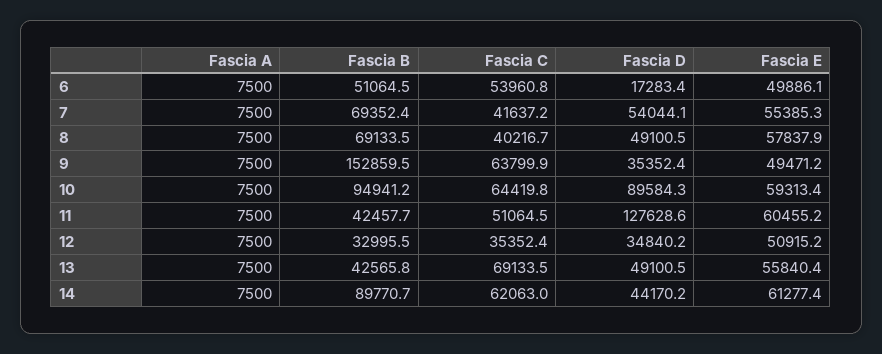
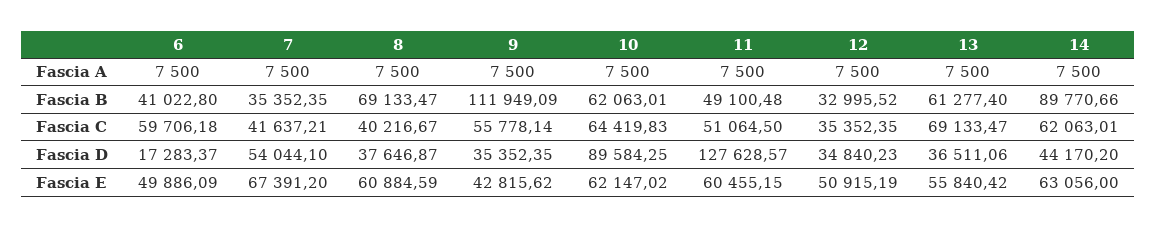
  {
    "Fascia A": {
      "6": 7500,
      "7": 7500,
      "8": 7500,
      "9": 7500,
      "10": 7500,
      "11": 7500,
      "12": 7500,
      "13": 7500,
      "14": 7500
    },
    "Fascia B": {
-     "6": 51064.5,
+     "6": 41022.8,
-     "7": 69352.4,
+     "7": 35352.35,
      "8": 69133.47,
-     "9": 152859.5,
+     "9": 111949.09,
-     "10": 94941.2,
+     "10": 62063.01,
-     "11": 42457.7,
+     "11": 49100.48,
      "12": 32995.52,
-     "13": 42565.8,
+     "13": 61277.4,
      "14": 89770.66
    },
    "Fascia C": {
-     "6": 53960.8,
+     "6": 59706.18,
      "7": 41637.21,
      "8": 40216.67,
-     "9": 63799.9,
+     "9": 55778.14,
      "10": 64419.83,
      "11": 51064.5,
      "12": 35352.35,
      "13": 69133.47,
      "14": 62063.01
    },
    "Fascia D": {
      "6": 17283.37,
      "7": 54044.1,
-     "8": 49100.5,
+     "8": 37646.87,
      "9": 35352.35,
      "10": 89584.25,
      "11": 127628.57,
      "12": 34840.23,
-     "13": 49100.5,
+     "13": 36511.06,
      "14": 44170.2
    },
    "Fascia E": {
      "6": 49886.09,
-     "7": 55385.3,
+     "7": 67391.2,
-     "8": 57837.9,
+     "8": 60884.59,
-     "9": 49471.2,
+     "9": 42815.62,
-     "10": 59313.4,
+     "10": 62147.02,
      "11": 60455.15,
      "12": 50915.19,
      "13": 55840.42,
-     "14": 61277.4
+     "14": 63056
    }
  }

